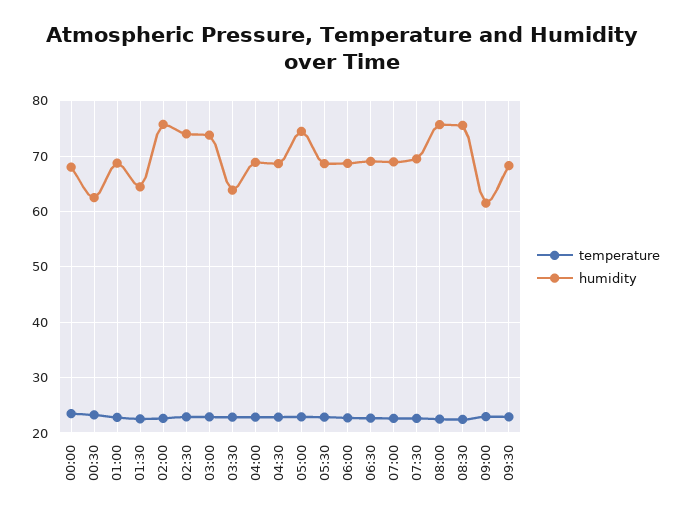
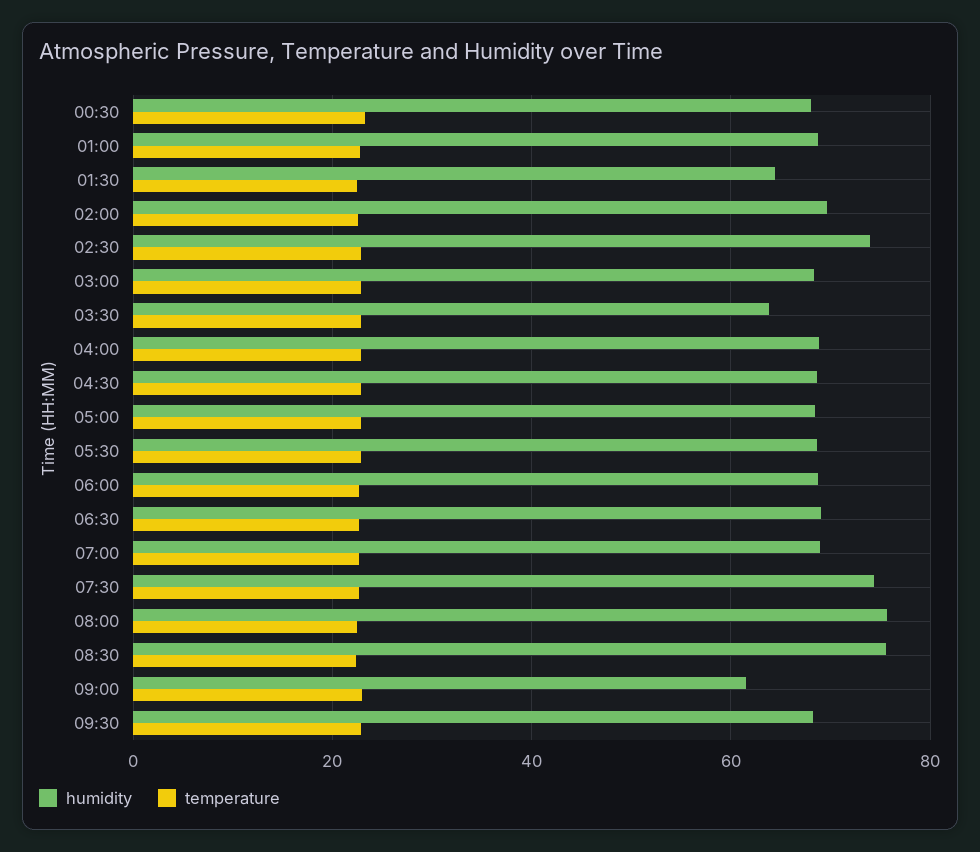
  {
    "temperature": {
-     "00:00": 24,
      "00:30": 24,
      "01:00": 22,
      "01:30": 22,
      "02:00": 22,
      "02:30": 22,
      "03:00": 22,
      "03:30": 22,
      "04:00": 22,
      "04:30": 22,
      "05:00": 22,
      "05:30": 22,
      "06:00": 22,
      "06:30": 22,
      "07:00": 22,
      "07:30": 22,
      "08:00": 22,
      "08:30": 22,
      "09:00": 22,
      "09:30": 22
    },
    "humidity": {
-     "00:00": 68,
-     "00:30": 62,
+     "00:30": 68,
      "01:00": 68,
      "01:30": 64,
-     "02:00": 76,
+     "02:00": 70,
      "02:30": 74,
-     "03:00": 74,
+     "03:00": 68,
      "03:30": 64,
      "04:00": 68,
      "04:30": 68,
-     "05:00": 74,
+     "05:00": 68,
      "05:30": 68,
      "06:00": 68,
      "06:30": 70,
      "07:00": 68,
-     "07:30": 70,
+     "07:30": 74,
      "08:00": 76,
      "08:30": 76,
      "09:00": 62,
      "09:30": 68
    }
  }

